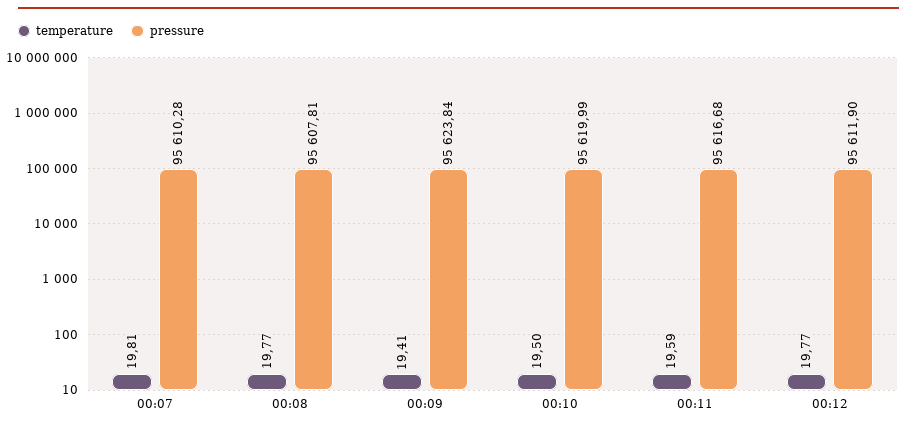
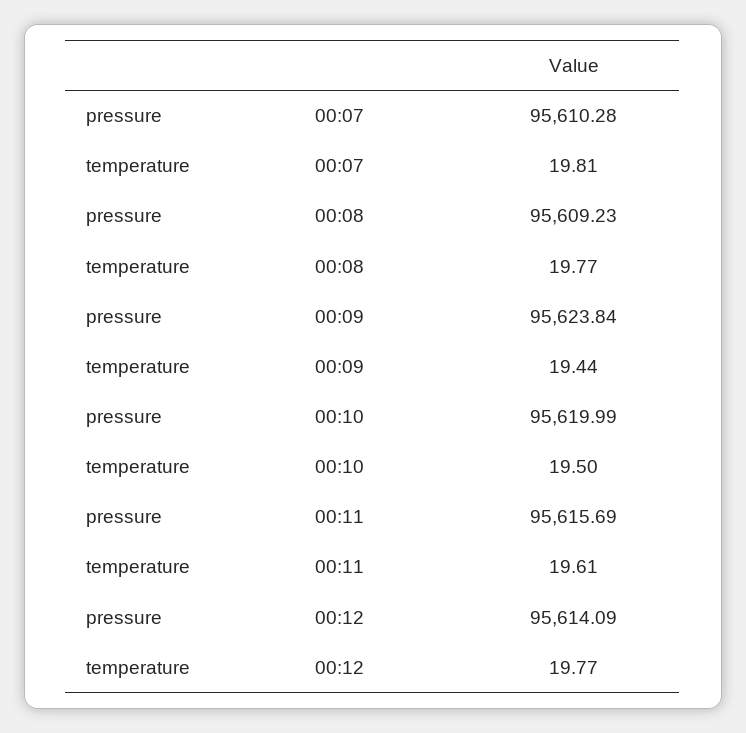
  {
    "temperature": {
      "00:07": 19.81,
      "00:08": 19.77,
-     "00:09": 19.41,
+     "00:09": 19.44,
      "00:10": 19.5,
-     "00:11": 19.59,
+     "00:11": 19.61,
      "00:12": 19.77
    },
    "pressure": {
      "00:07": 95610.28,
-     "00:08": 95607.81,
+     "00:08": 95609.23,
      "00:09": 95623.84,
      "00:10": 95619.99,
-     "00:11": 95616.68,
+     "00:11": 95615.69,
-     "00:12": 95611.9
+     "00:12": 95614.09
    }
  }

